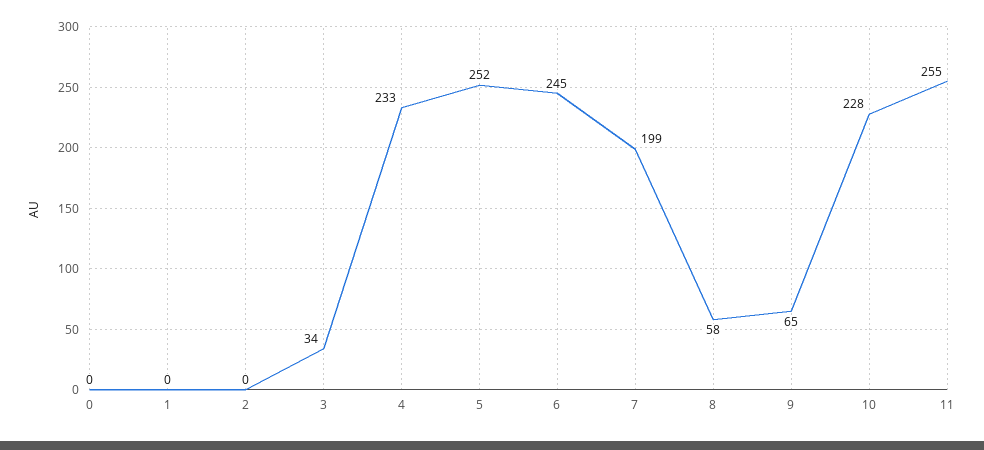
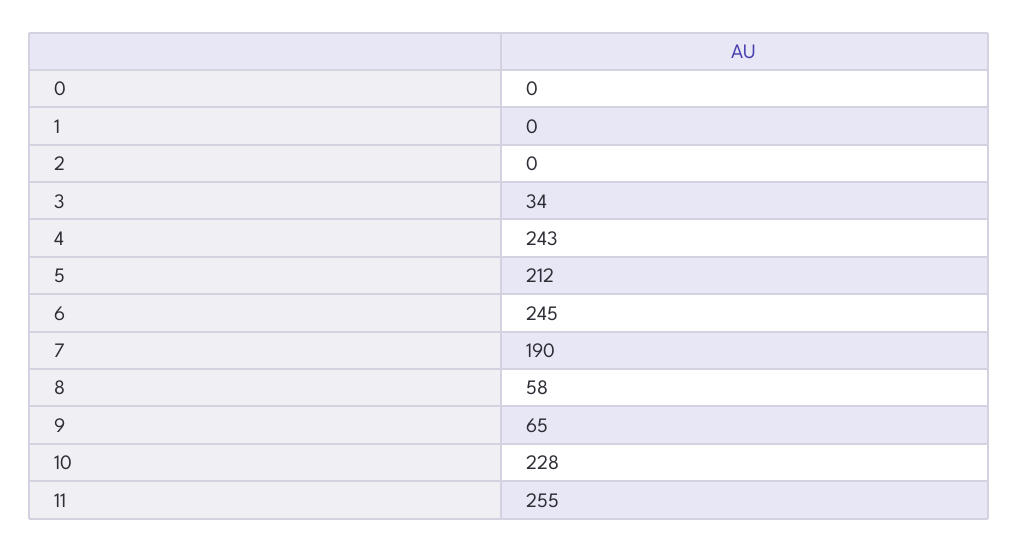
  {
    "0": 0,
    "1": 0,
    "2": 0,
    "3": 34,
-   "4": 233,
+   "4": 243,
-   "5": 252,
+   "5": 212,
    "6": 245,
-   "7": 199,
+   "7": 190,
    "8": 58,
    "9": 65,
    "10": 228,
    "11": 255
  }

